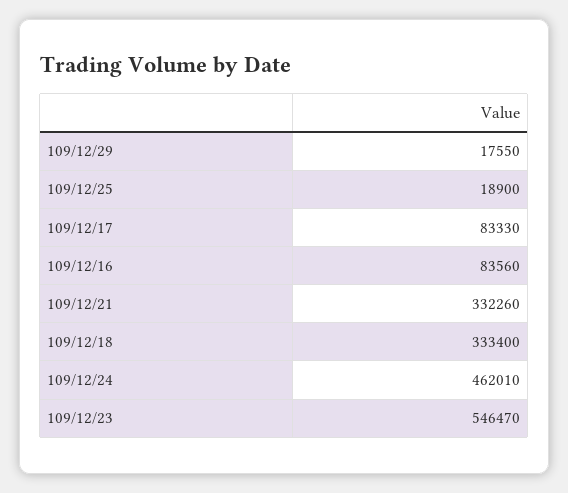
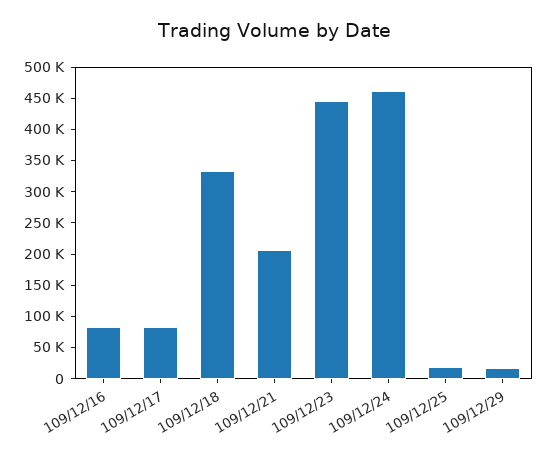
  {
    "109/12/29": 17550,
    "109/12/25": 18900,
    "109/12/17": 83330,
    "109/12/16": 83560,
-   "109/12/21": 332260,
+   "109/12/21": 200000,
    "109/12/18": 333400,
    "109/12/24": 462010,
-   "109/12/23": 546470
+   "109/12/23": 450000
  }

